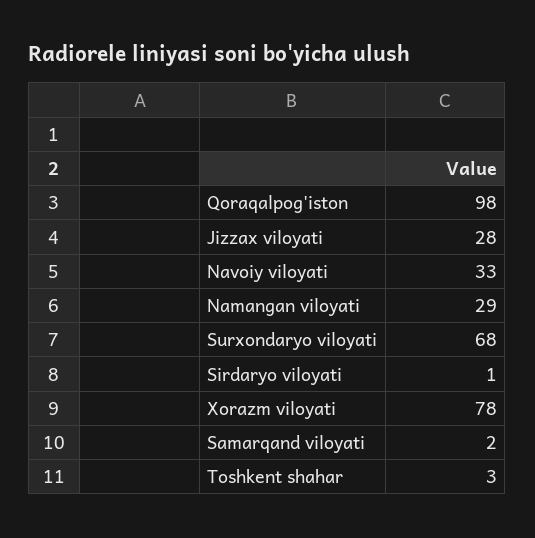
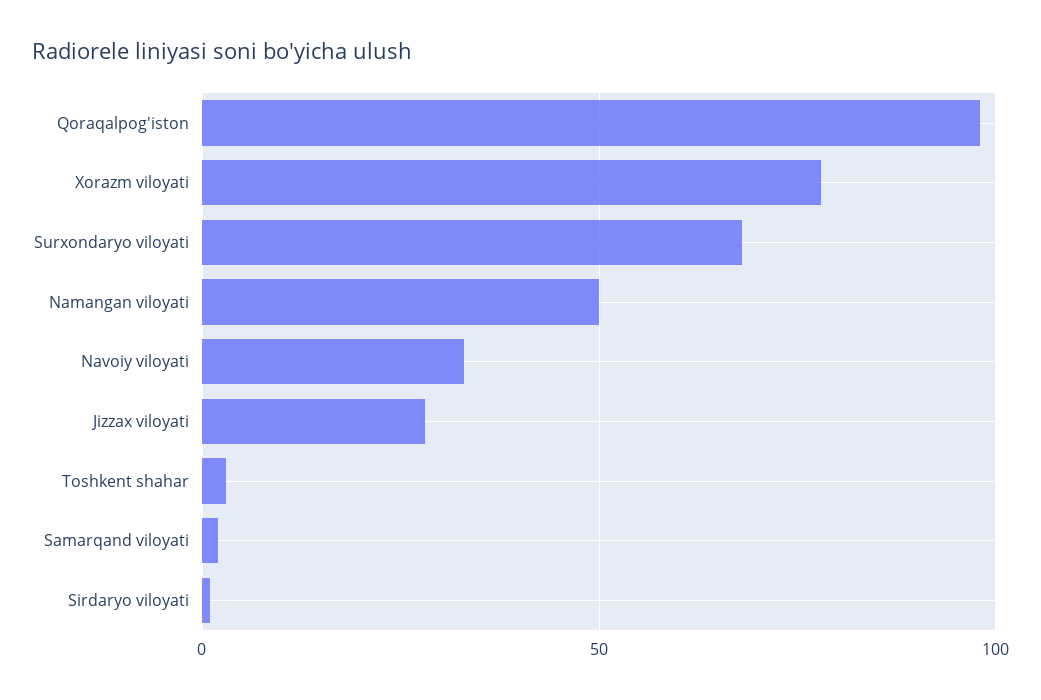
  {
    "Qoraqalpog'iston": 98,
    "Jizzax viloyati": 28,
    "Navoiy viloyati": 33,
-   "Namangan viloyati": 29,
+   "Namangan viloyati": 50,
    "Surxondaryo viloyati": 68,
    "Sirdaryo viloyati": 1,
    "Xorazm viloyati": 78,
    "Samarqand viloyati": 2,
    "Toshkent shahar": 3
  }

